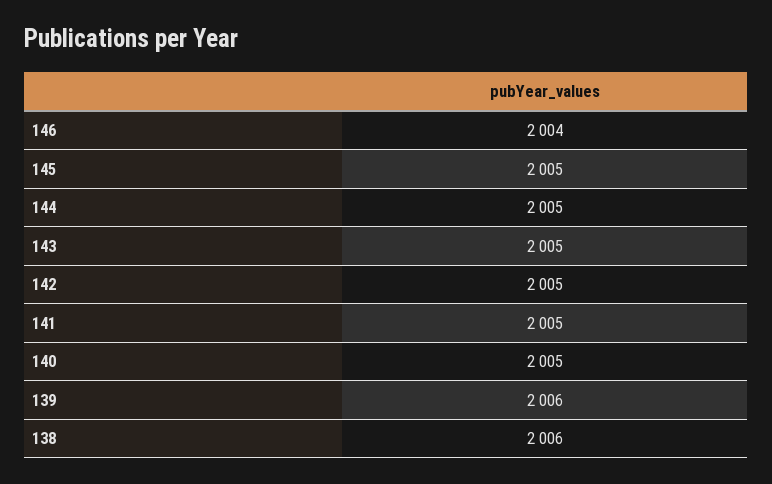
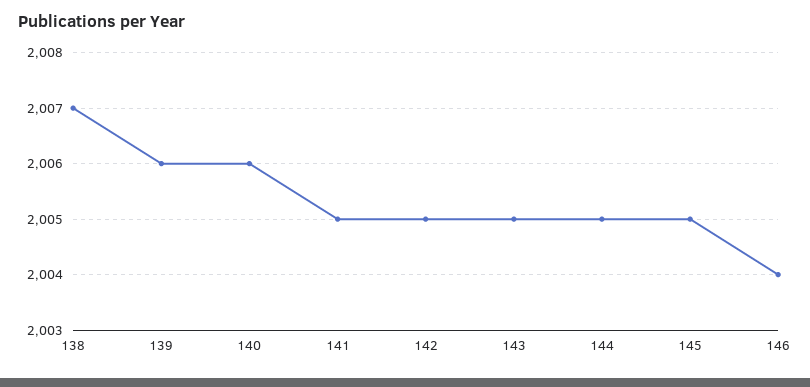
  {
    "146": 2004,
    "145": 2005,
    "144": 2005,
    "143": 2005,
    "142": 2005,
    "141": 2005,
-   "140": 2005,
+   "140": 2006,
    "139": 2006,
-   "138": 2006
+   "138": 2007
  }

